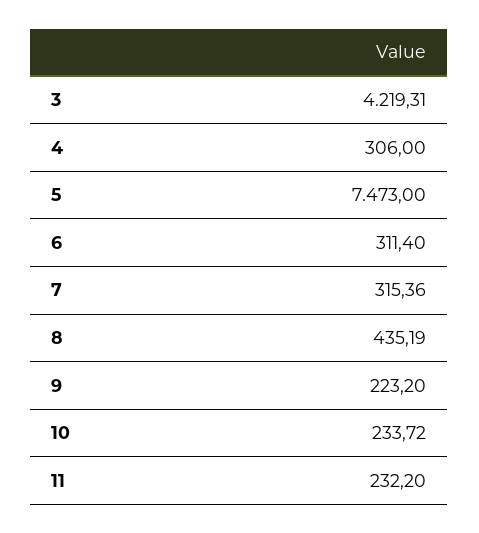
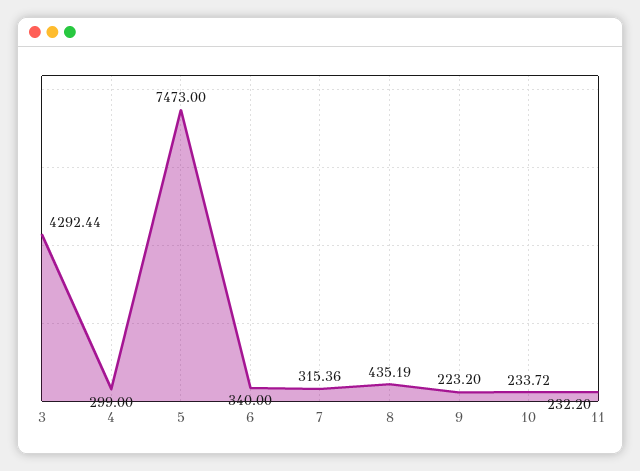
  {
-   "3": 4219.31,
+   "3": 4292.44,
-   "4": 306,
+   "4": 299,
    "5": 7473,
-   "6": 311.4,
+   "6": 340,
    "7": 315.36,
    "8": 435.19,
    "9": 223.2,
    "10": 233.72,
    "11": 232.2
  }

